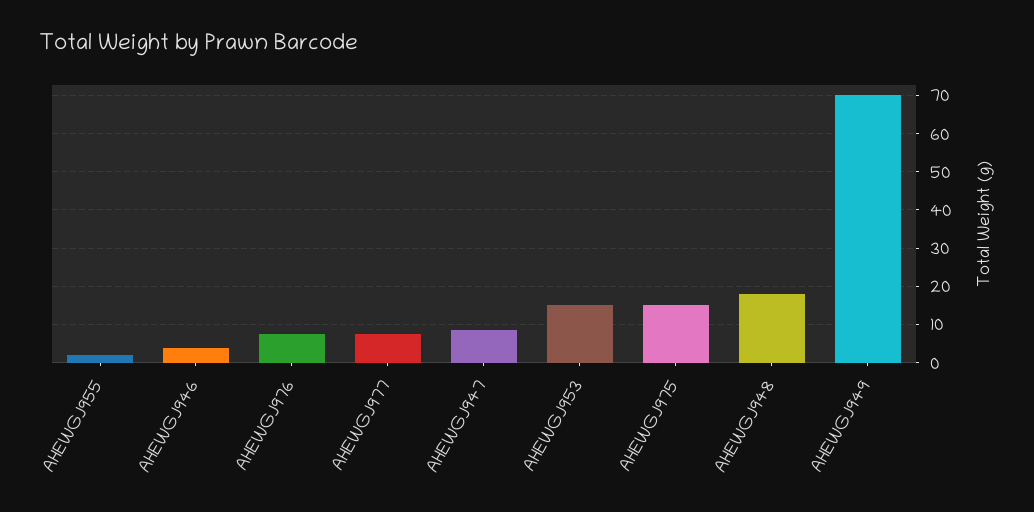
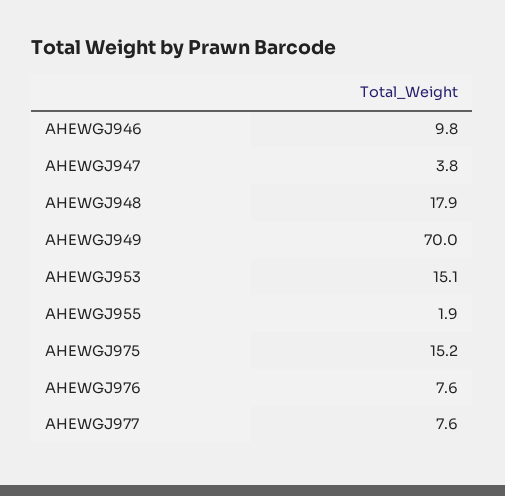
  {
    "AHEWGJ955": 1.9,
-   "AHEWGJ946": 4,
+   "AHEWGJ946": 9.8,
    "AHEWGJ976": 7.6,
    "AHEWGJ977": 7.6,
-   "AHEWGJ947": 8,
+   "AHEWGJ947": 3.8,
    "AHEWGJ953": 15.1,
    "AHEWGJ975": 15.2,
    "AHEWGJ948": 17.9,
    "AHEWGJ949": 70
  }

